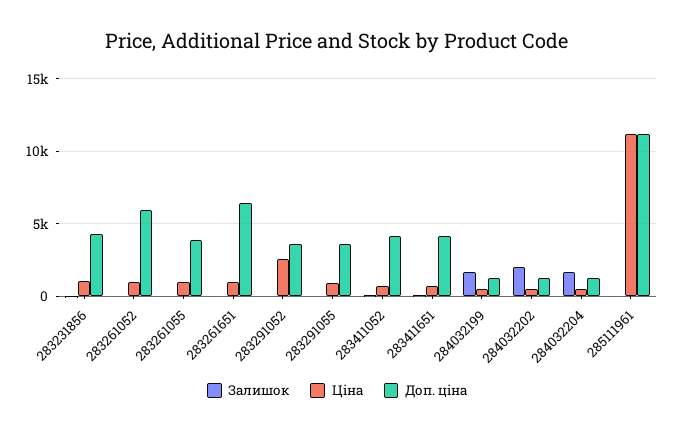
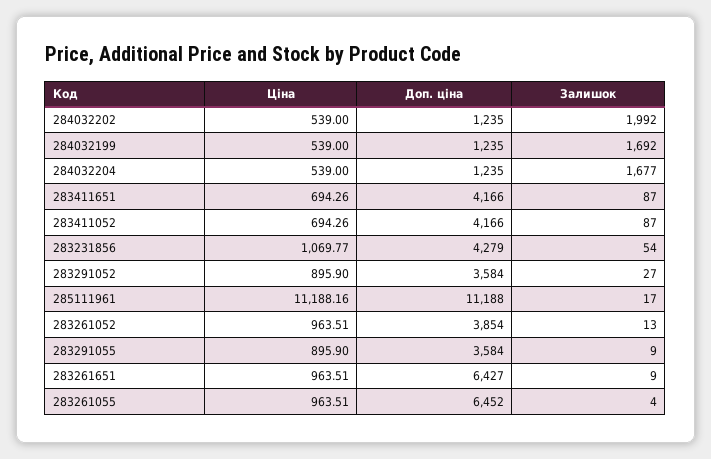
  {
    "Залишок": {
      "283231856": 54,
      "283261052": 13,
      "283261055": 4,
      "283261651": 9,
      "283291052": 27,
      "283291055": 9,
      "283411052": 87,
      "283411651": 87,
      "284032199": 1692,
      "284032202": 1992,
      "284032204": 1677,
      "285111961": 17
    },
    "Ціна": {
      "283231856": 1069.77,
      "283261052": 963.51,
      "283261055": 963.51,
      "283261651": 963.51,
-     "283291052": 2500,
+     "283291052": 895.9,
      "283291055": 895.9,
      "283411052": 694.26,
      "283411651": 694.26,
      "284032199": 539,
      "284032202": 539,
      "284032204": 539,
      "285111961": 11188.16
    },
    "Доп. ціна": {
      "283231856": 4279,
-     "283261052": 6000,
+     "283261052": 3854,
-     "283261055": 4000,
+     "283261055": 6452,
      "283261651": 6427,
      "283291052": 3584,
      "283291055": 3584,
      "283411052": 4166,
      "283411651": 4166,
      "284032199": 1235,
      "284032202": 1235,
      "284032204": 1235,
      "285111961": 11188
    }
  }

